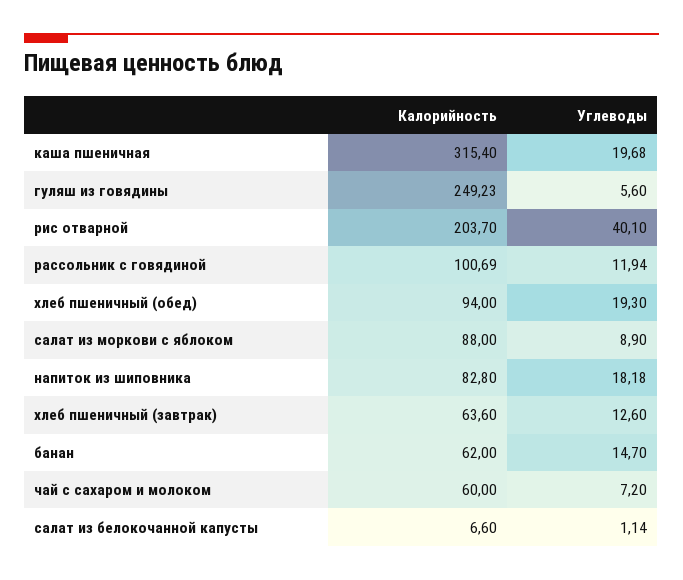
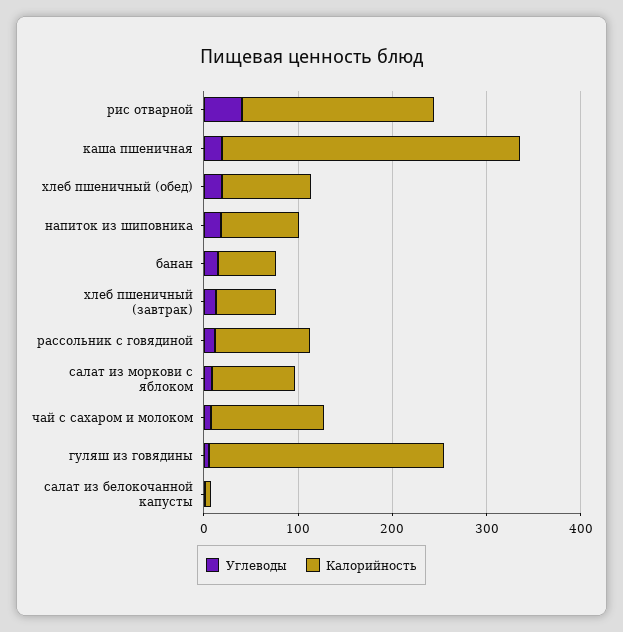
  {
    "Калорийность": {
      "каша пшеничная": 315.4,
      "гуляш из говядины": 249.23,
      "рис отварной": 203.7,
      "рассольник с говядиной": 100.69,
      "хлеб пшеничный (обед)": 94,
      "салат из моркови с яблоком": 88,
      "напиток из шиповника": 82.8,
      "хлеб пшеничный (завтрак)": 63.6,
      "банан": 62,
-     "чай с сахаром и молоком": 60,
+     "чай с сахаром и молоком": 120,
      "салат из белокочанной капусты": 6.6
    },
    "Углеводы": {
      "каша пшеничная": 19.68,
      "гуляш из говядины": 5.6,
      "рис отварной": 40.1,
      "рассольник с говядиной": 11.94,
      "хлеб пшеничный (обед)": 19.3,
      "салат из моркови с яблоком": 8.9,
      "напиток из шиповника": 18.18,
      "хлеб пшеничный (завтрак)": 12.6,
      "банан": 14.7,
      "чай с сахаром и молоком": 7.2,
      "салат из белокочанной капусты": 1.14
    }
  }

